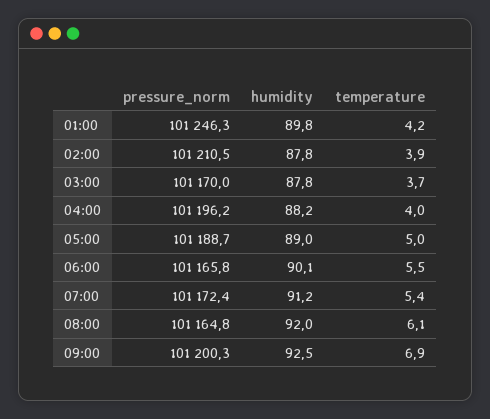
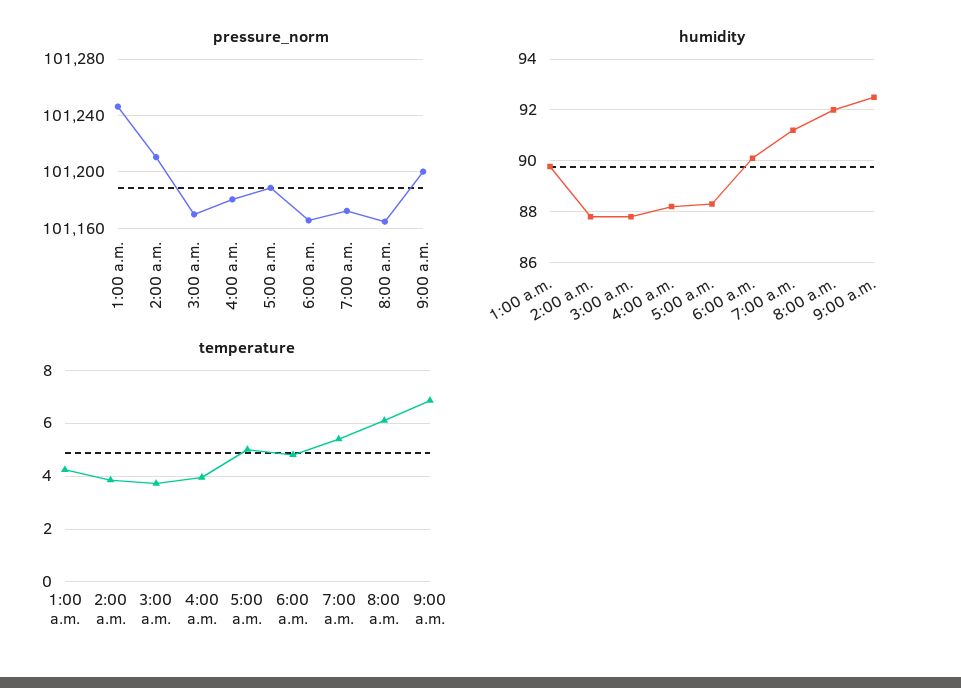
  {
    "pressure_norm": {
      "01:00": 101246.3,
      "02:00": 101210.5,
      "03:00": 101170,
-     "04:00": 101196.2,
+     "04:00": 101180,
      "05:00": 101188.7,
      "06:00": 101165.8,
      "07:00": 101172.4,
      "08:00": 101164.8,
      "09:00": 101200.3
    },
    "humidity": {
      "01:00": 89.8,
      "02:00": 87.8,
      "03:00": 87.8,
      "04:00": 88.2,
-     "05:00": 89,
+     "05:00": 88.25,
      "06:00": 90.1,
      "07:00": 91.2,
      "08:00": 92,
      "09:00": 92.5
    },
    "temperature": {
      "01:00": 4.2,
      "02:00": 3.9,
      "03:00": 3.7,
      "04:00": 4,
      "05:00": 5,
-     "06:00": 5.5,
+     "06:00": 4.75,
      "07:00": 5.4,
      "08:00": 6.1,
      "09:00": 6.9
    }
  }

